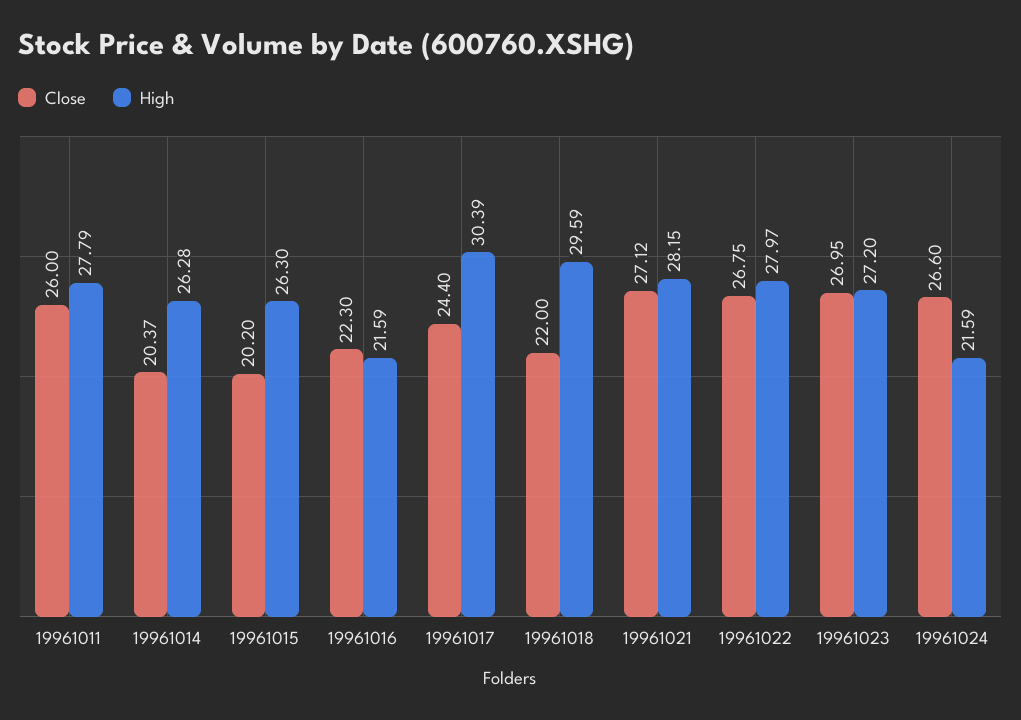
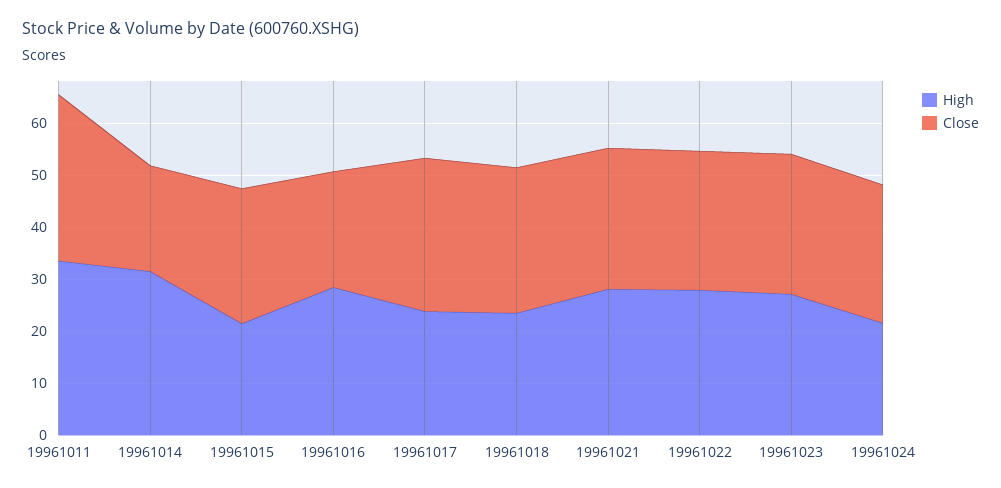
  {
    "Close": {
-     "19961011": 26,
+     "19961011": 32,
      "19961014": 20.37,
-     "19961015": 20.2,
+     "19961015": 26,
      "19961016": 22.3,
-     "19961017": 24.4,
+     "19961017": 30,
-     "19961018": 22,
+     "19961018": 28,
      "19961021": 27.12,
      "19961022": 26.75,
      "19961023": 26.95,
      "19961024": 26.6
    },
    "High": {
-     "19961011": 27.79,
+     "19961011": 34,
-     "19961014": 26.28,
+     "19961014": 32,
-     "19961015": 26.3,
+     "19961015": 22,
-     "19961016": 21.59,
+     "19961016": 28,
-     "19961017": 30.39,
+     "19961017": 24,
-     "19961018": 29.59,
+     "19961018": 24,
      "19961021": 28.15,
      "19961022": 27.97,
      "19961023": 27.2,
      "19961024": 21.59
    }
  }

